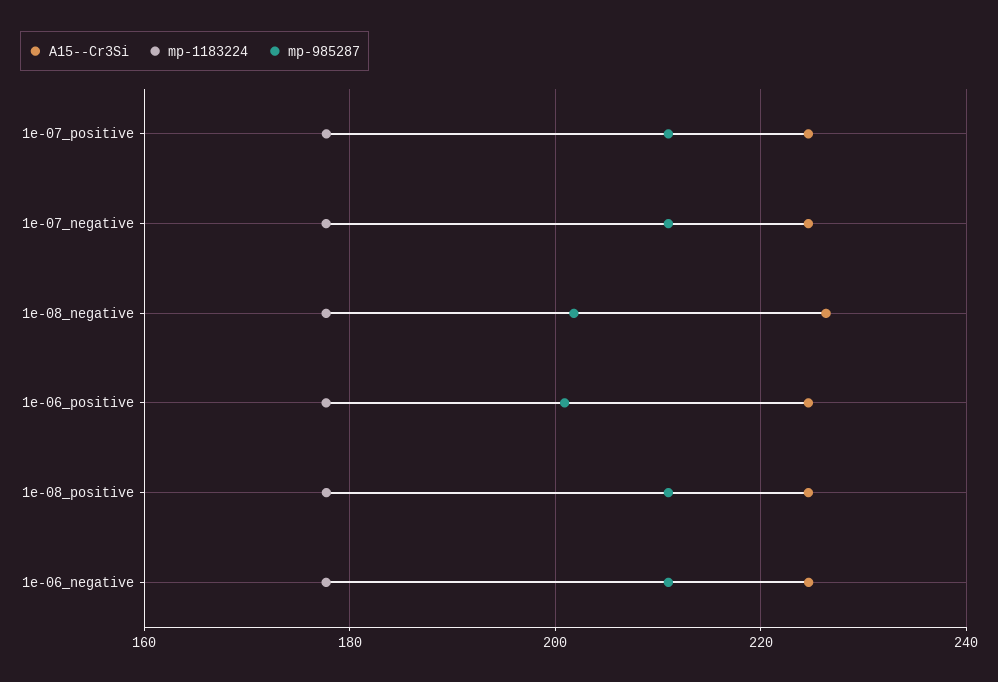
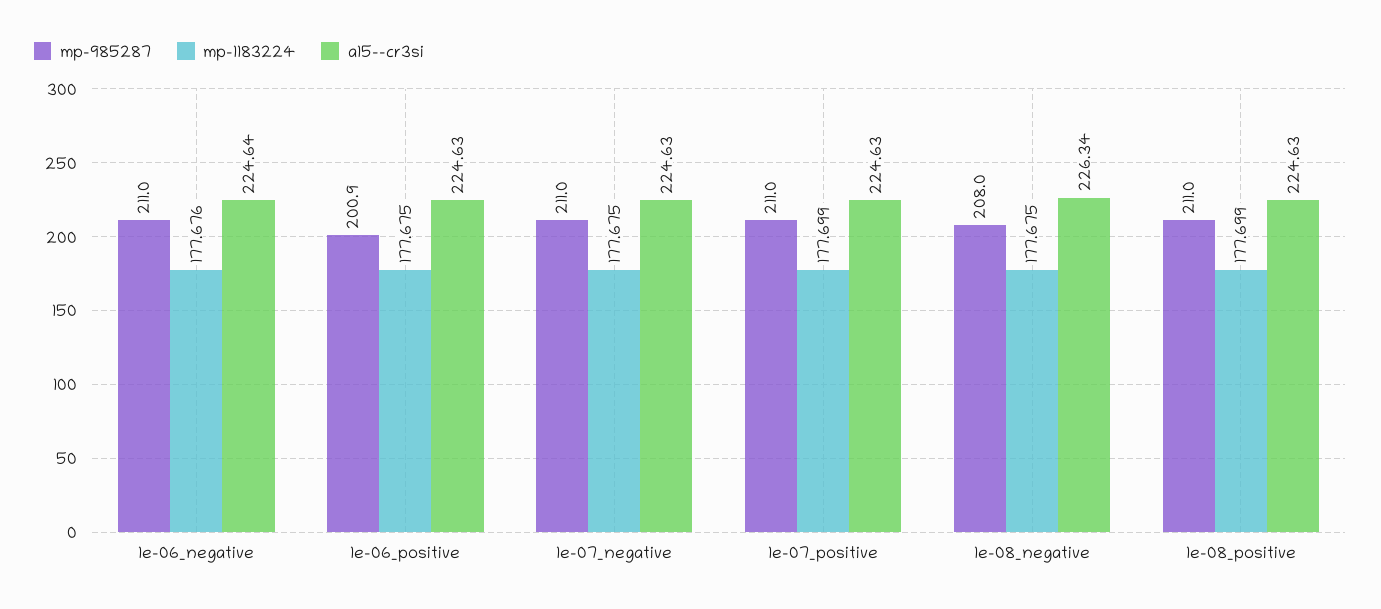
  {
    "A15--Cr3Si": {
      "1e-07_positive": 224.63,
      "1e-07_negative": 224.63,
      "1e-08_negative": 226.34,
      "1e-06_positive": 224.63,
      "1e-08_positive": 224.63,
      "1e-06_negative": 224.64
    },
    "mp-1183224": {
      "1e-07_positive": 177.699,
      "1e-07_negative": 177.675,
      "1e-08_negative": 177.675,
      "1e-06_positive": 177.675,
      "1e-08_positive": 177.699,
      "1e-06_negative": 177.676
    },
    "mp-985287": {
      "1e-07_positive": 211,
      "1e-07_negative": 211,
-     "1e-08_negative": 202,
+     "1e-08_negative": 208,
      "1e-06_positive": 200.9,
      "1e-08_positive": 211,
      "1e-06_negative": 211
    }
  }

